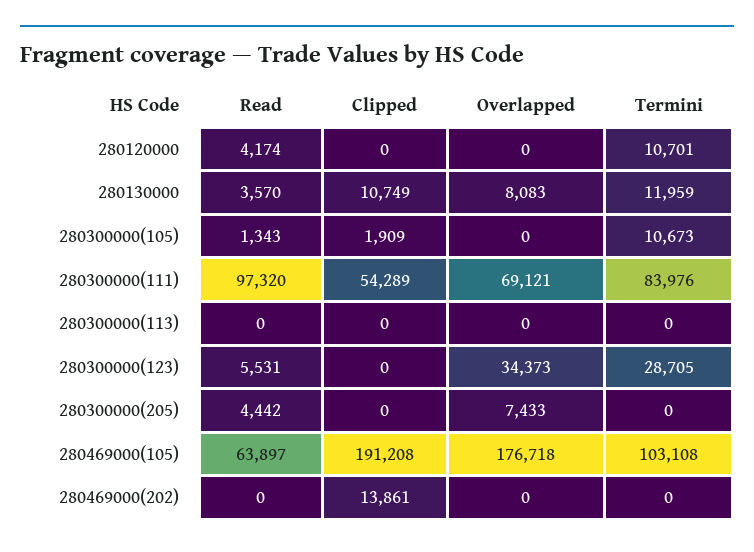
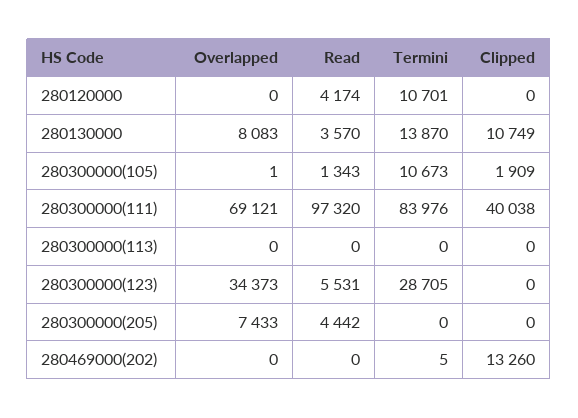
  {
    "Read": {
      "280120000": 4174,
      "280130000": 3570,
      "280300000(105)": 1343,
      "280300000(111)": 97320,
      "280300000(113)": 0,
      "280300000(123)": 5531,
      "280300000(205)": 4442,
-     "280469000(105)": 63897,
      "280469000(202)": 0
    },
    "Clipped": {
      "280120000": 0,
      "280130000": 10749,
      "280300000(105)": 1909,
-     "280300000(111)": 54289,
+     "280300000(111)": 40038,
      "280300000(113)": 0,
      "280300000(123)": 0,
      "280300000(205)": 0,
-     "280469000(105)": 191208,
-     "280469000(202)": 13861
+     "280469000(202)": 13260
    },
    "Overlapped": {
      "280120000": 0,
      "280130000": 8083,
-     "280300000(105)": 0,
+     "280300000(105)": 1,
      "280300000(111)": 69121,
      "280300000(113)": 0,
      "280300000(123)": 34373,
      "280300000(205)": 7433,
-     "280469000(105)": 176718,
      "280469000(202)": 0
    },
    "Termini": {
      "280120000": 10701,
-     "280130000": 11959,
+     "280130000": 13870,
      "280300000(105)": 10673,
      "280300000(111)": 83976,
      "280300000(113)": 0,
      "280300000(123)": 28705,
      "280300000(205)": 0,
-     "280469000(105)": 103108,
-     "280469000(202)": 0
+     "280469000(202)": 5
    }
  }

